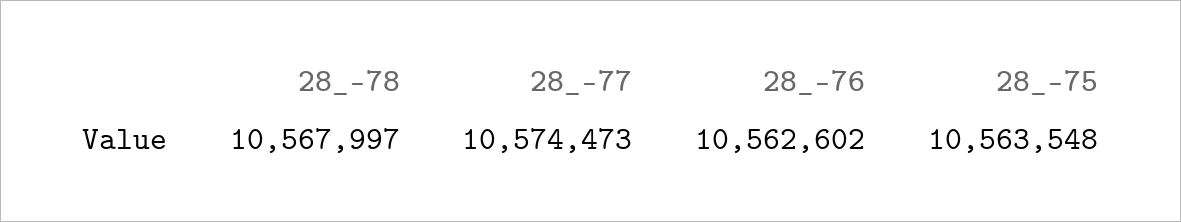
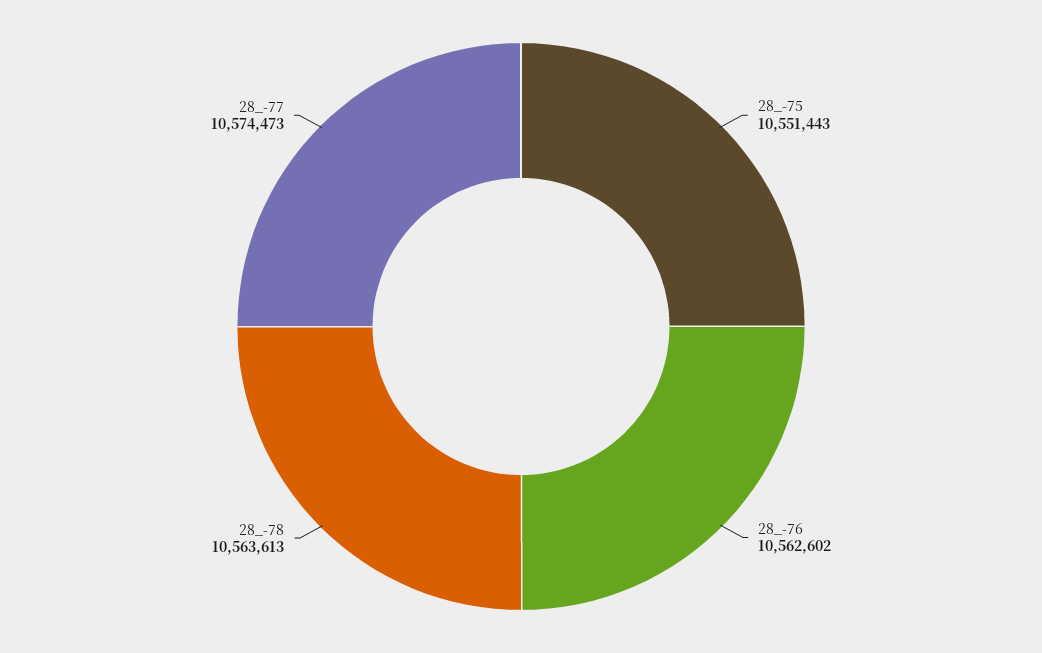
  {
-   "28_-78": 10567997,
+   "28_-78": 10563613,
    "28_-77": 10574473,
    "28_-76": 10562602,
-   "28_-75": 10563548
+   "28_-75": 10551443
  }

